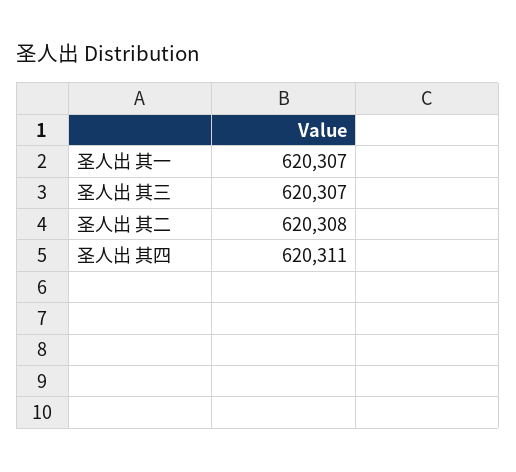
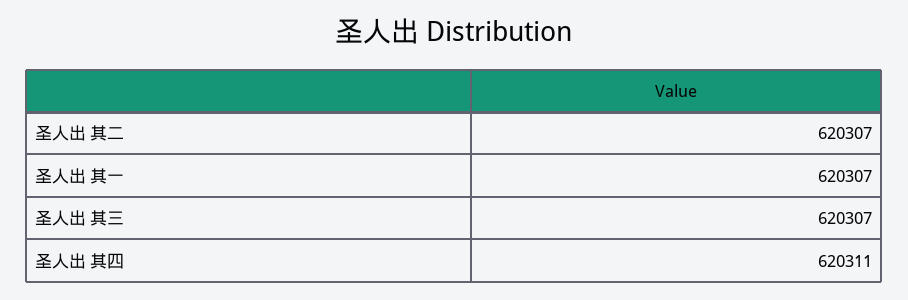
  {
    "圣人出 其一": 620307,
    "圣人出 其三": 620307,
-   "圣人出 其二": 620308,
+   "圣人出 其二": 620307,
    "圣人出 其四": 620311
  }

